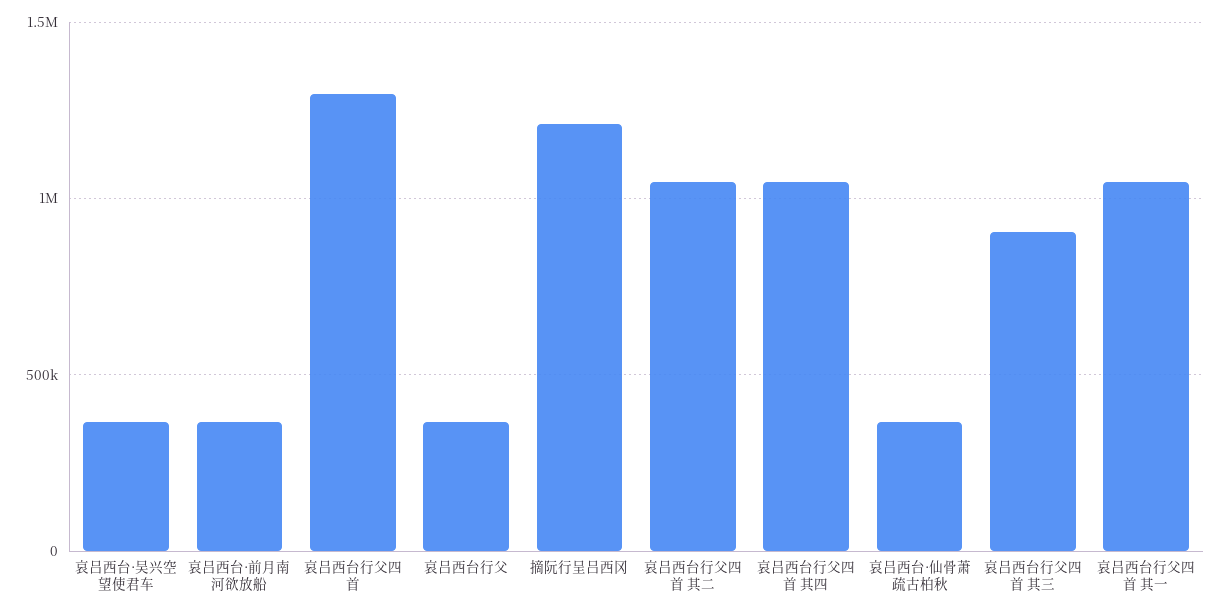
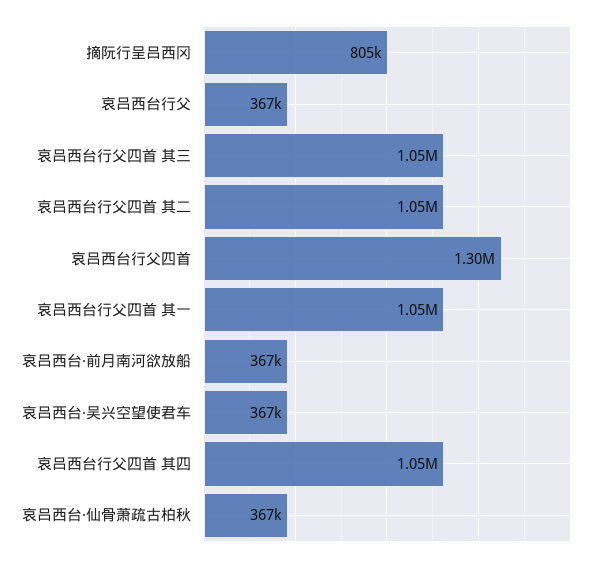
  {
    "哀吕西台·吴兴空望使君车": 367000,
    "哀吕西台·前月南河欲放船": 367000,
    "哀吕西台行父四首": 1300000,
    "哀吕西台行父": 367000,
-   "摘阮行呈吕西冈": 1200000,
+   "摘阮行呈吕西冈": 805000,
    "哀吕西台行父四首 其二": 1050000,
    "哀吕西台行父四首 其四": 1050000,
    "哀吕西台·仙骨萧疏古柏秋": 367000,
-   "哀吕西台行父四首 其三": 900000,
+   "哀吕西台行父四首 其三": 1050000,
    "哀吕西台行父四首 其一": 1050000
  }

